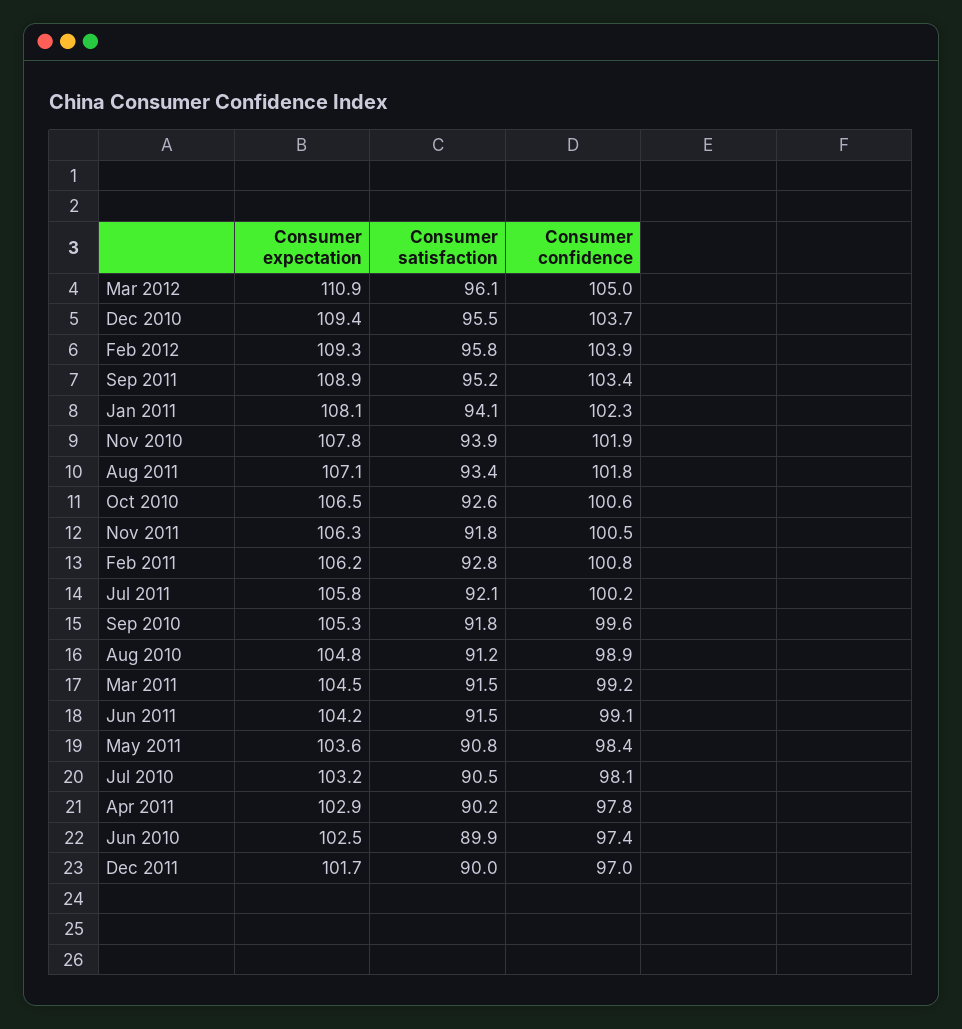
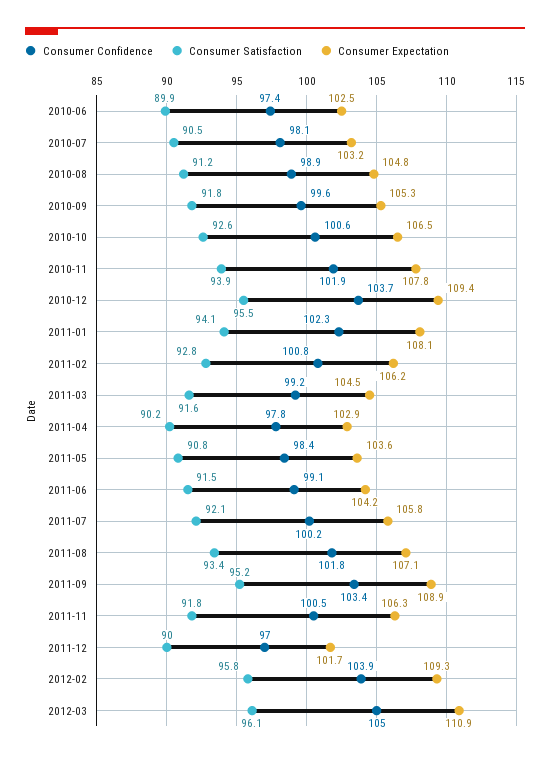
  {
    "Consumer expectation": {
      "Mar 2012": 110.9,
      "Dec 2010": 109.4,
      "Feb 2012": 109.3,
      "Sep 2011": 108.9,
      "Jan 2011": 108.1,
      "Nov 2010": 107.8,
      "Aug 2011": 107.1,
      "Oct 2010": 106.5,
      "Nov 2011": 106.3,
      "Feb 2011": 106.2,
      "Jul 2011": 105.8,
      "Sep 2010": 105.3,
      "Aug 2010": 104.8,
      "Mar 2011": 104.5,
      "Jun 2011": 104.2,
      "May 2011": 103.6,
      "Jul 2010": 103.2,
      "Apr 2011": 102.9,
      "Jun 2010": 102.5,
      "Dec 2011": 101.7
    },
    "Consumer satisfaction": {
      "Mar 2012": 96.1,
      "Dec 2010": 95.5,
      "Feb 2012": 95.8,
      "Sep 2011": 95.2,
      "Jan 2011": 94.1,
      "Nov 2010": 93.9,
      "Aug 2011": 93.4,
      "Oct 2010": 92.6,
      "Nov 2011": 91.8,
      "Feb 2011": 92.8,
      "Jul 2011": 92.1,
      "Sep 2010": 91.8,
      "Aug 2010": 91.2,
-     "Mar 2011": 91.5,
+     "Mar 2011": 91.6,
      "Jun 2011": 91.5,
      "May 2011": 90.8,
      "Jul 2010": 90.5,
      "Apr 2011": 90.2,
      "Jun 2010": 89.9,
      "Dec 2011": 90
    },
    "Consumer confidence": {
      "Mar 2012": 105,
      "Dec 2010": 103.7,
      "Feb 2012": 103.9,
      "Sep 2011": 103.4,
      "Jan 2011": 102.3,
      "Nov 2010": 101.9,
      "Aug 2011": 101.8,
      "Oct 2010": 100.6,
      "Nov 2011": 100.5,
      "Feb 2011": 100.8,
      "Jul 2011": 100.2,
      "Sep 2010": 99.6,
      "Aug 2010": 98.9,
      "Mar 2011": 99.2,
      "Jun 2011": 99.1,
      "May 2011": 98.4,
      "Jul 2010": 98.1,
      "Apr 2011": 97.8,
      "Jun 2010": 97.4,
      "Dec 2011": 97
    }
  }

